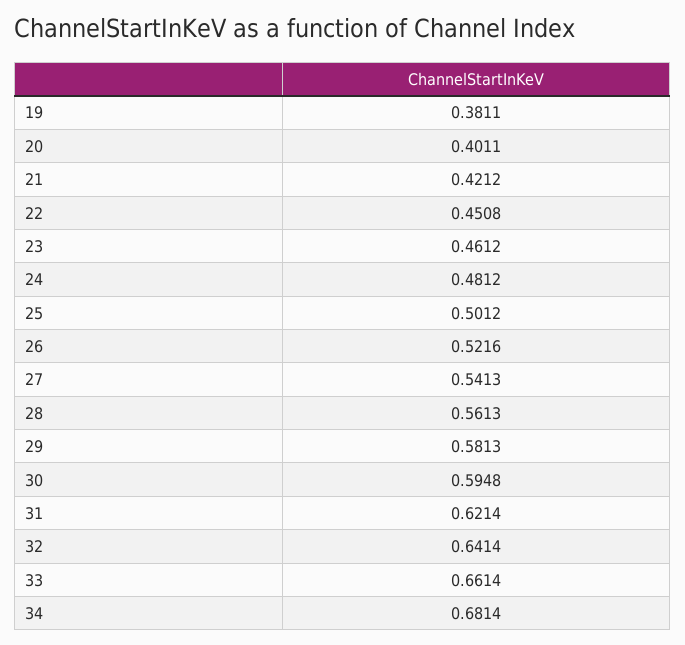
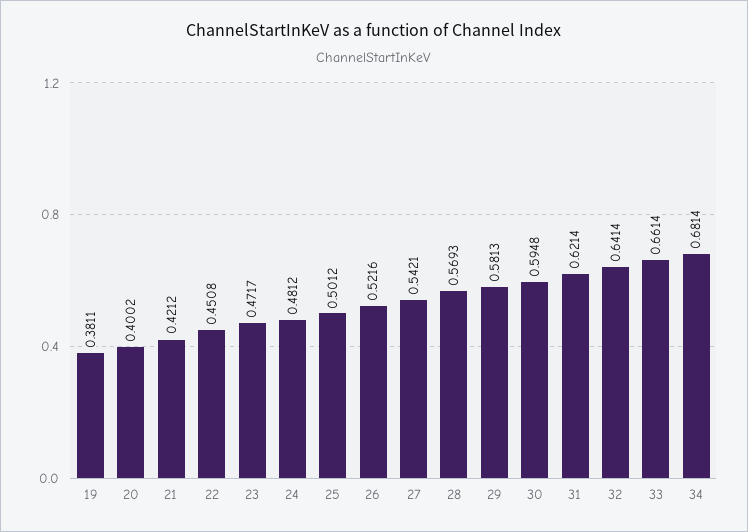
  {
    "19": 0.3811,
-   "20": 0.4011,
+   "20": 0.4002,
    "21": 0.4212,
    "22": 0.4508,
-   "23": 0.4612,
+   "23": 0.4717,
    "24": 0.4812,
    "25": 0.5012,
    "26": 0.5216,
-   "27": 0.5413,
+   "27": 0.5421,
-   "28": 0.5613,
+   "28": 0.5693,
    "29": 0.5813,
    "30": 0.5948,
    "31": 0.6214,
    "32": 0.6414,
    "33": 0.6614,
    "34": 0.6814
  }

